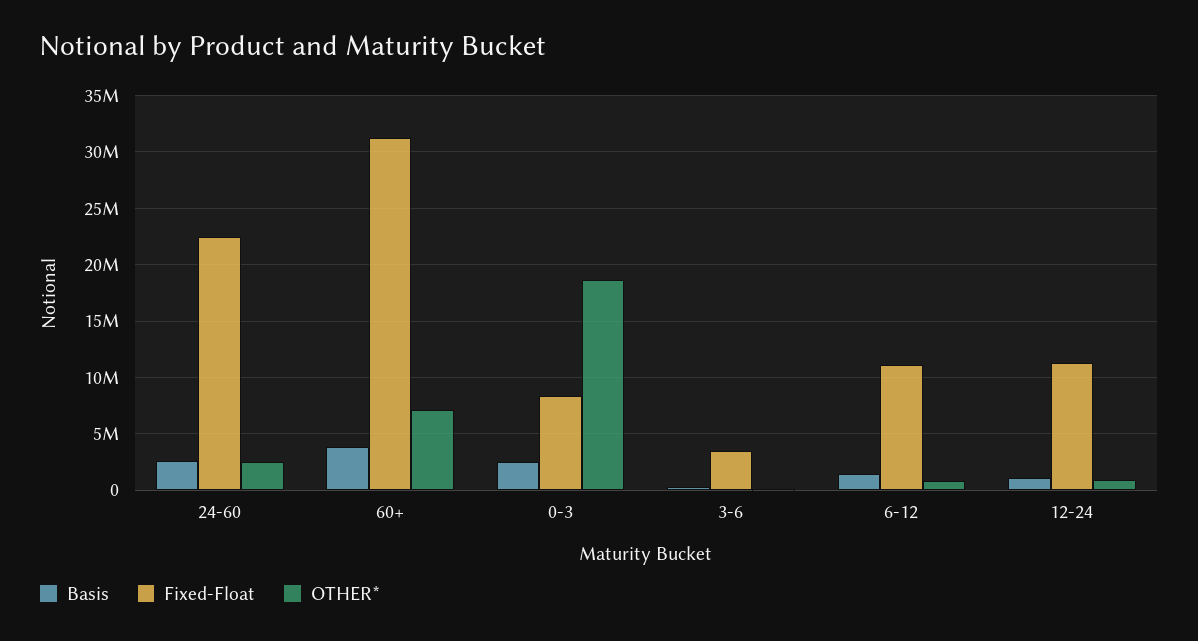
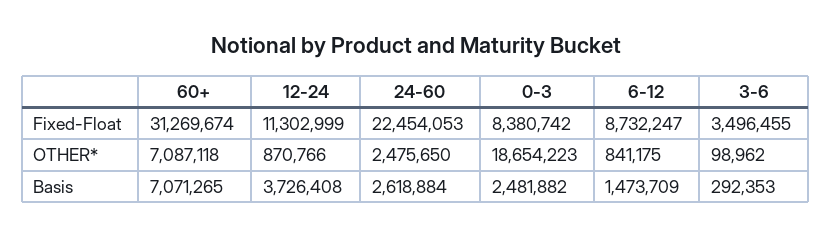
  {
    "Basis": {
      "24-60": 2618884,
-     "60+": 4000000,
+     "60+": 7071265,
      "0-3": 2481882,
      "3-6": 292353,
      "6-12": 1473709,
-     "12-24": 1000000
+     "12-24": 3726408
    },
    "Fixed-Float": {
      "24-60": 22454053,
      "60+": 31269674,
      "0-3": 8380742,
      "3-6": 3496455,
-     "6-12": 11000000,
+     "6-12": 8732247,
      "12-24": 11302999
    },
    "OTHER*": {
      "24-60": 2475650,
      "60+": 7087118,
      "0-3": 18654223,
      "3-6": 98962,
      "6-12": 841175,
      "12-24": 870766
    }
  }

